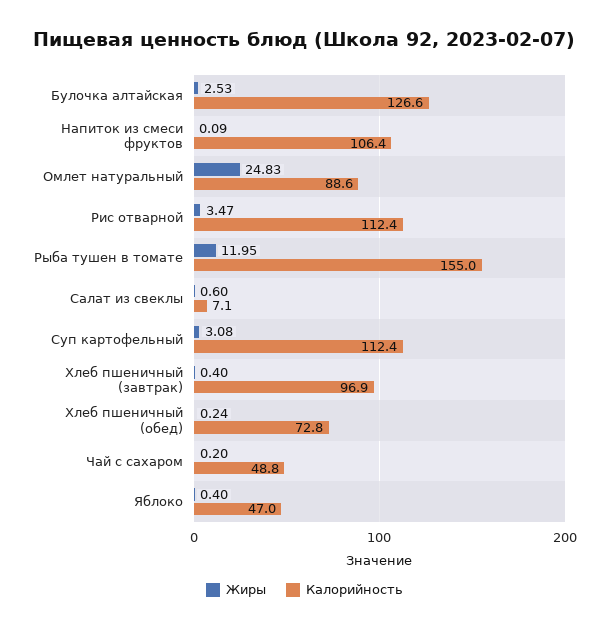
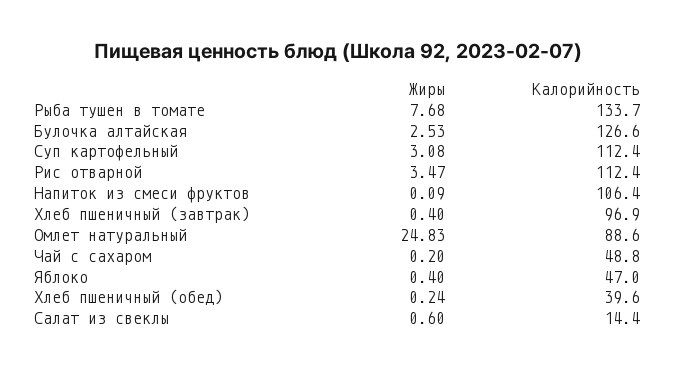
  {
    "Жиры": {
      "Булочка алтайская": 2.53,
      "Напиток из смеси фруктов": 0.09,
      "Омлет натуральный": 24.83,
      "Рис отварной": 3.47,
-     "Рыба тушен в томате": 11.95,
+     "Рыба тушен в томате": 7.68,
      "Салат из свеклы": 0.6,
      "Суп картофельный": 3.08,
      "Хлеб пшеничный (завтрак)": 0.4,
      "Хлеб пшеничный (обед)": 0.24,
      "Чай с сахаром": 0.2,
      "Яблоко": 0.4
    },
    "Калорийность": {
      "Булочка алтайская": 126.6,
      "Напиток из смеси фруктов": 106.4,
      "Омлет натуральный": 88.6,
      "Рис отварной": 112.4,
-     "Рыба тушен в томате": 155,
+     "Рыба тушен в томате": 133.7,
-     "Салат из свеклы": 7.1,
+     "Салат из свеклы": 14.4,
      "Суп картофельный": 112.4,
      "Хлеб пшеничный (завтрак)": 96.9,
-     "Хлеб пшеничный (обед)": 72.8,
+     "Хлеб пшеничный (обед)": 39.6,
      "Чай с сахаром": 48.8,
      "Яблоко": 47
    }
  }

